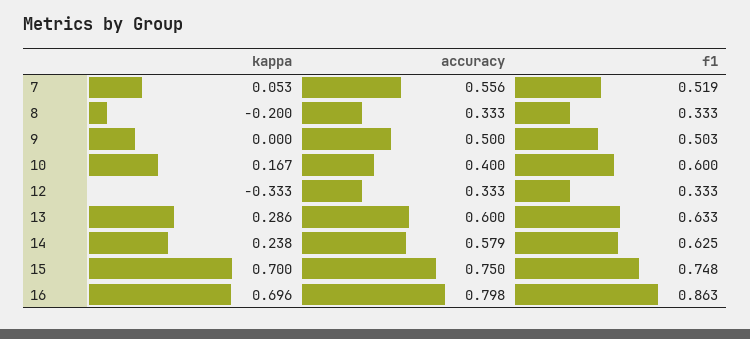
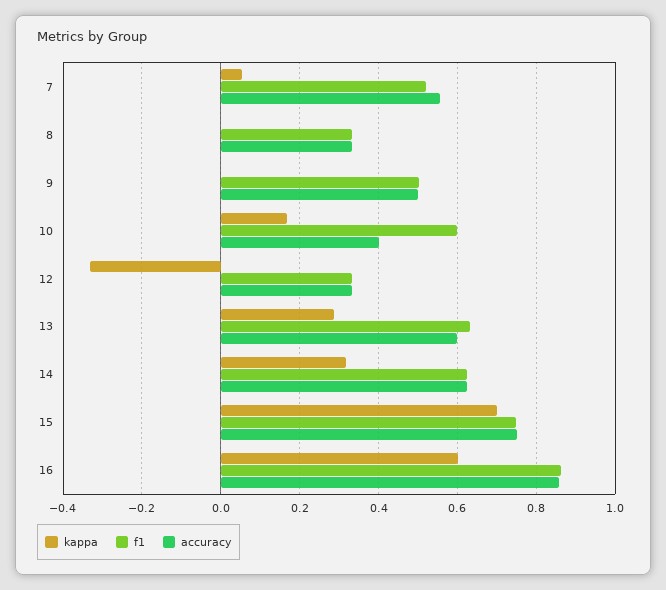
  {
    "kappa": {
      "7": 0.053,
-     "8": -0.2,
+     "8": 0,
      "9": 0,
      "10": 0.167,
      "12": -0.333,
      "13": 0.286,
-     "14": 0.238,
+     "14": 0.32,
      "15": 0.7,
-     "16": 0.696
+     "16": 0.6
    },
    "accuracy": {
      "7": 0.556,
      "8": 0.333,
      "9": 0.5,
      "10": 0.4,
      "12": 0.333,
      "13": 0.6,
-     "14": 0.579,
+     "14": 0.62,
      "15": 0.75,
-     "16": 0.798
+     "16": 0.86
    },
    "f1": {
      "7": 0.519,
      "8": 0.333,
      "9": 0.503,
      "10": 0.6,
      "12": 0.333,
      "13": 0.633,
      "14": 0.625,
      "15": 0.748,
      "16": 0.863
    }
  }

